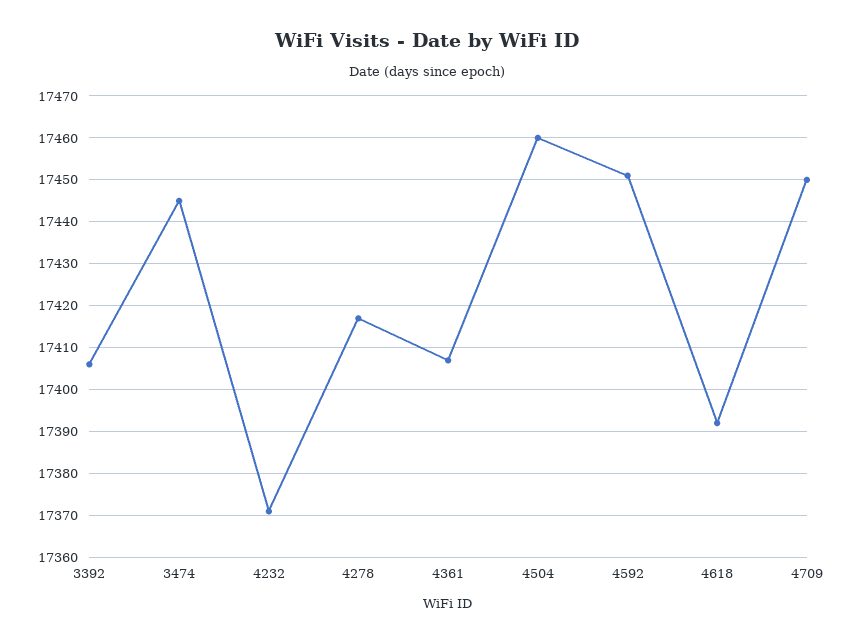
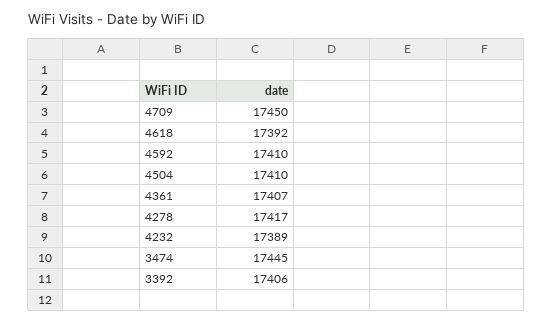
  {
    "3392": 17406,
    "3474": 17445,
-   "4232": 17370,
+   "4232": 17389,
    "4278": 17417,
    "4361": 17407,
-   "4504": 17460,
+   "4504": 17410,
-   "4592": 17450,
+   "4592": 17410,
    "4618": 17392,
    "4709": 17450
  }

